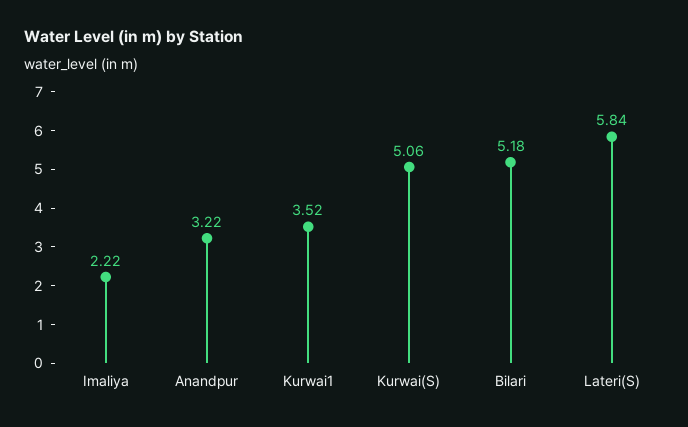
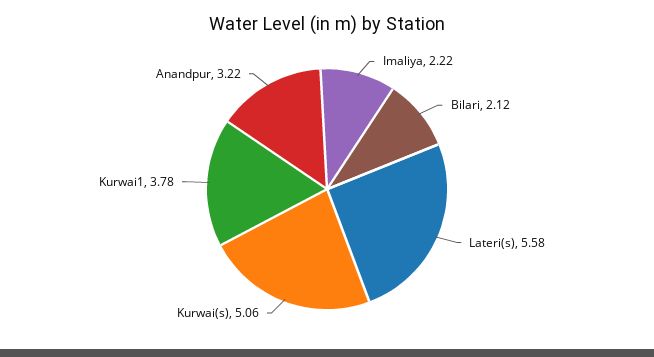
  {
    "Imaliya": 2.22,
    "Anandpur": 3.22,
-   "Kurwai1": 3.52,
+   "Kurwai1": 3.78,
    "Kurwai(S)": 5.06,
-   "Bilari": 5.18,
+   "Bilari": 2.12,
-   "Lateri(S)": 5.84
+   "Lateri(S)": 5.58
  }

